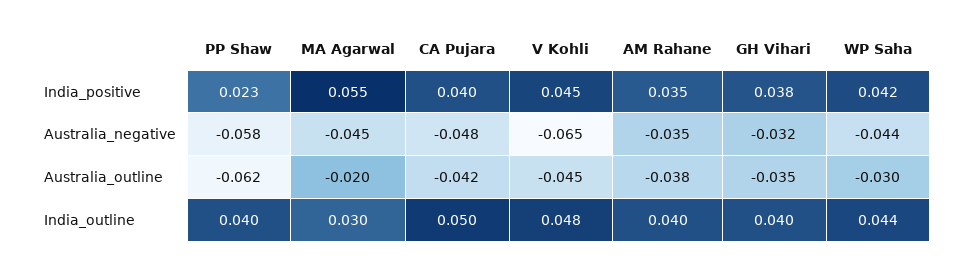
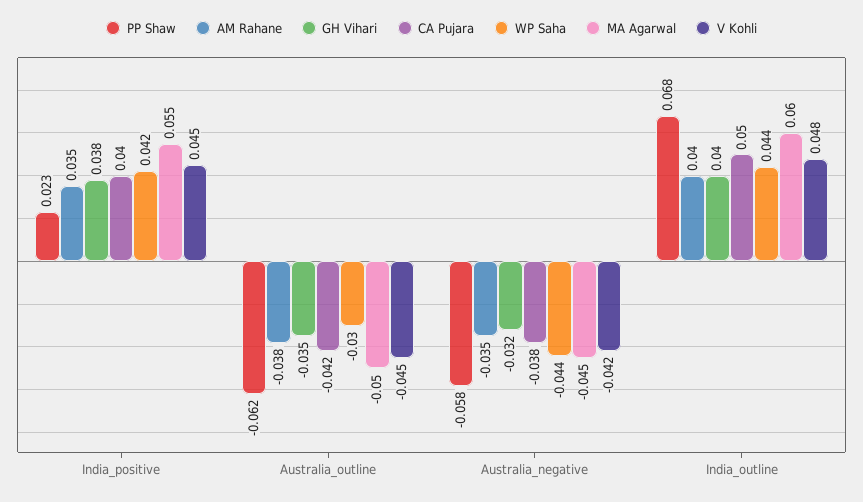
  {
    "PP Shaw": {
      "India_positive": 0.023,
      "Australia_negative": -0.058,
      "Australia_outline": -0.062,
-     "India_outline": 0.04
+     "India_outline": 0.068
    },
    "MA Agarwal": {
      "India_positive": 0.055,
      "Australia_negative": -0.045,
-     "Australia_outline": -0.02,
+     "Australia_outline": -0.05,
-     "India_outline": 0.03
+     "India_outline": 0.06
    },
    "CA Pujara": {
      "India_positive": 0.04,
-     "Australia_negative": -0.048,
+     "Australia_negative": -0.038,
      "Australia_outline": -0.042,
      "India_outline": 0.05
    },
    "V Kohli": {
      "India_positive": 0.045,
-     "Australia_negative": -0.065,
+     "Australia_negative": -0.042,
      "Australia_outline": -0.045,
      "India_outline": 0.048
    },
    "AM Rahane": {
      "India_positive": 0.035,
      "Australia_negative": -0.035,
      "Australia_outline": -0.038,
      "India_outline": 0.04
    },
    "GH Vihari": {
      "India_positive": 0.038,
      "Australia_negative": -0.032,
      "Australia_outline": -0.035,
      "India_outline": 0.04
    },
    "WP Saha": {
      "India_positive": 0.042,
      "Australia_negative": -0.044,
      "Australia_outline": -0.03,
      "India_outline": 0.044
    }
  }

